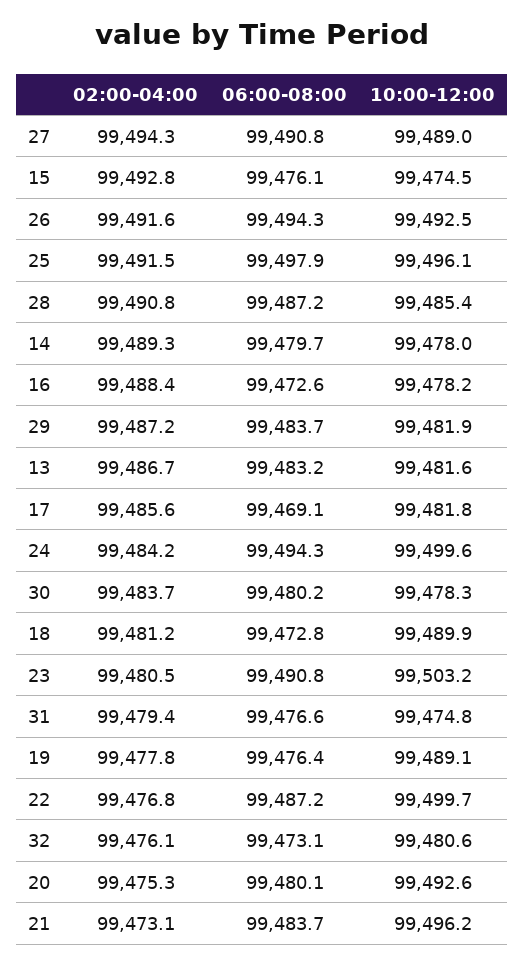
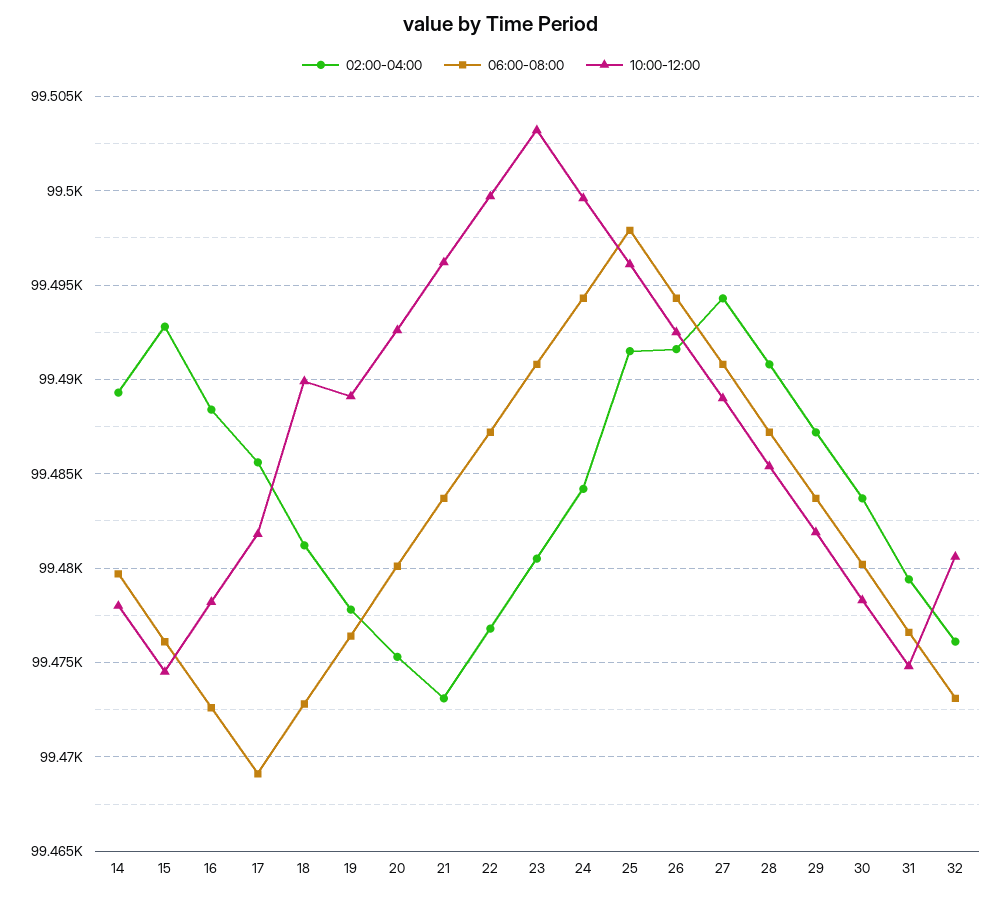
  {
    "02:00-04:00": {
      "27": 99494.3,
      "15": 99492.8,
      "26": 99491.6,
      "25": 99491.5,
      "28": 99490.8,
      "14": 99489.3,
      "16": 99488.4,
      "29": 99487.2,
-     "13": 99486.7,
      "17": 99485.6,
      "24": 99484.2,
      "30": 99483.7,
      "18": 99481.2,
      "23": 99480.5,
      "31": 99479.4,
      "19": 99477.8,
      "22": 99476.8,
      "32": 99476.1,
      "20": 99475.3,
      "21": 99473.1
    },
    "06:00-08:00": {
      "27": 99490.8,
      "15": 99476.1,
      "26": 99494.3,
      "25": 99497.9,
      "28": 99487.2,
      "14": 99479.7,
      "16": 99472.6,
      "29": 99483.7,
-     "13": 99483.2,
      "17": 99469.1,
      "24": 99494.3,
      "30": 99480.2,
      "18": 99472.8,
      "23": 99490.8,
      "31": 99476.6,
      "19": 99476.4,
      "22": 99487.2,
      "32": 99473.1,
      "20": 99480.1,
      "21": 99483.7
    },
    "10:00-12:00": {
      "27": 99489,
      "15": 99474.5,
      "26": 99492.5,
      "25": 99496.1,
      "28": 99485.4,
      "14": 99478,
      "16": 99478.2,
      "29": 99481.9,
-     "13": 99481.6,
      "17": 99481.8,
      "24": 99499.6,
      "30": 99478.3,
      "18": 99489.9,
      "23": 99503.2,
      "31": 99474.8,
      "19": 99489.1,
      "22": 99499.7,
      "32": 99480.6,
      "20": 99492.6,
      "21": 99496.2
    }
  }

